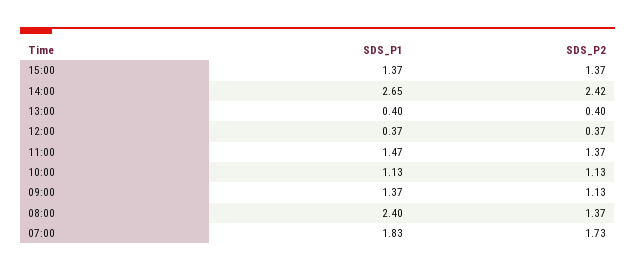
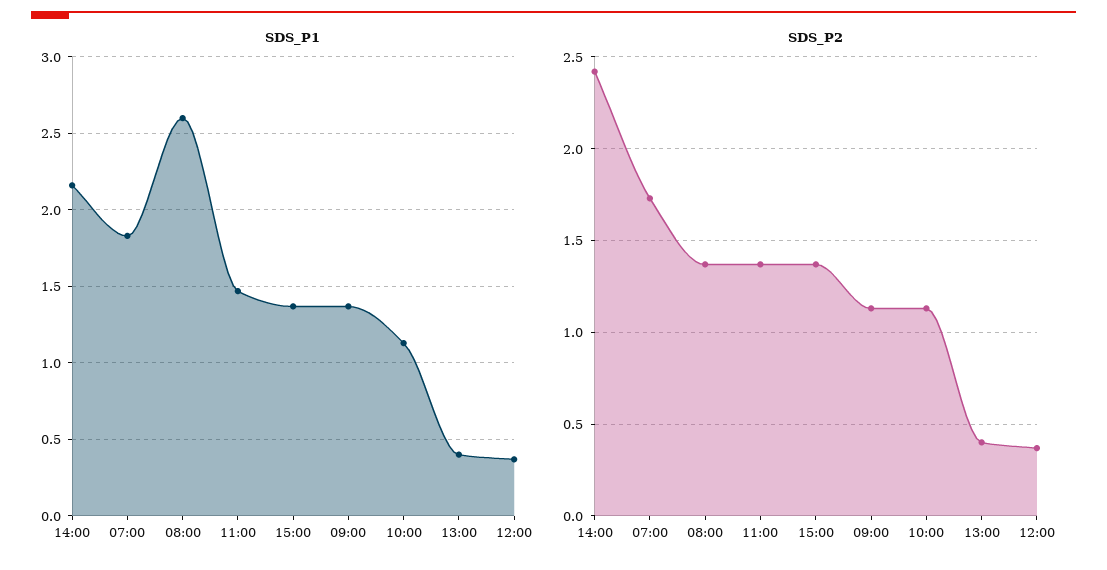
  {
    "SDS_P1": {
      "15:00": 1.37,
-     "14:00": 2.65,
+     "14:00": 2.15,
      "13:00": 0.4,
      "12:00": 0.37,
      "11:00": 1.47,
      "10:00": 1.13,
      "09:00": 1.37,
-     "08:00": 2.4,
+     "08:00": 2.6,
      "07:00": 1.83
    },
    "SDS_P2": {
      "15:00": 1.37,
      "14:00": 2.42,
      "13:00": 0.4,
      "12:00": 0.37,
      "11:00": 1.37,
      "10:00": 1.13,
      "09:00": 1.13,
      "08:00": 1.37,
      "07:00": 1.73
    }
  }

